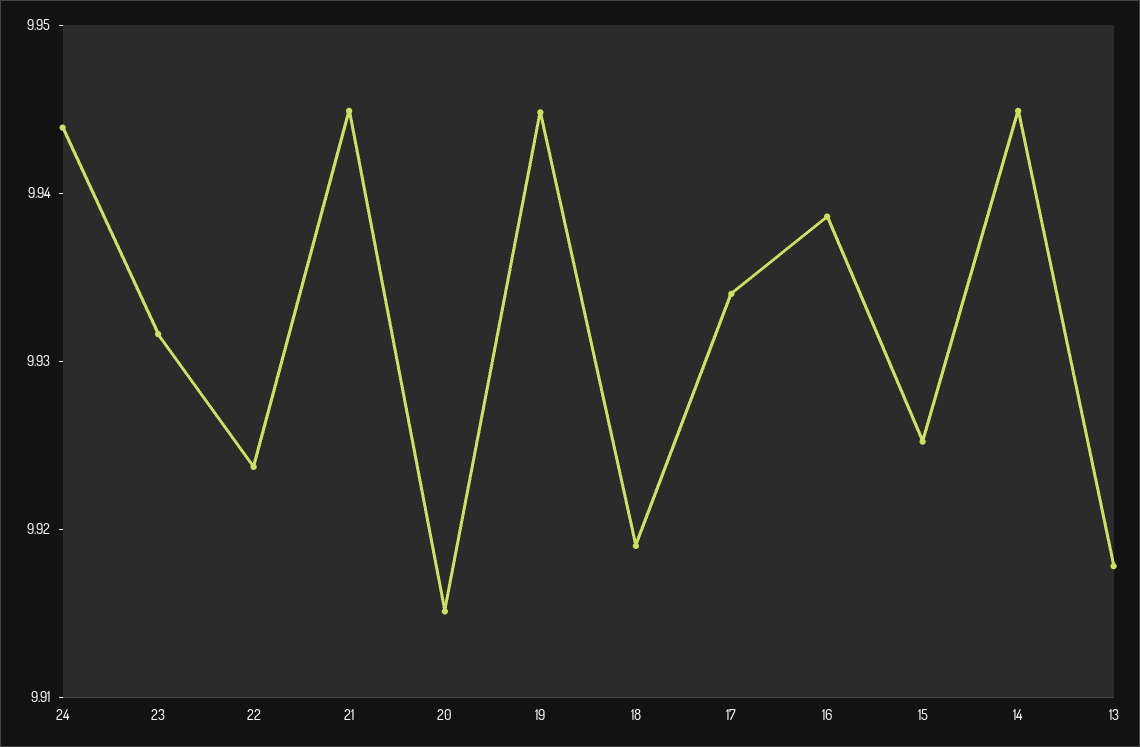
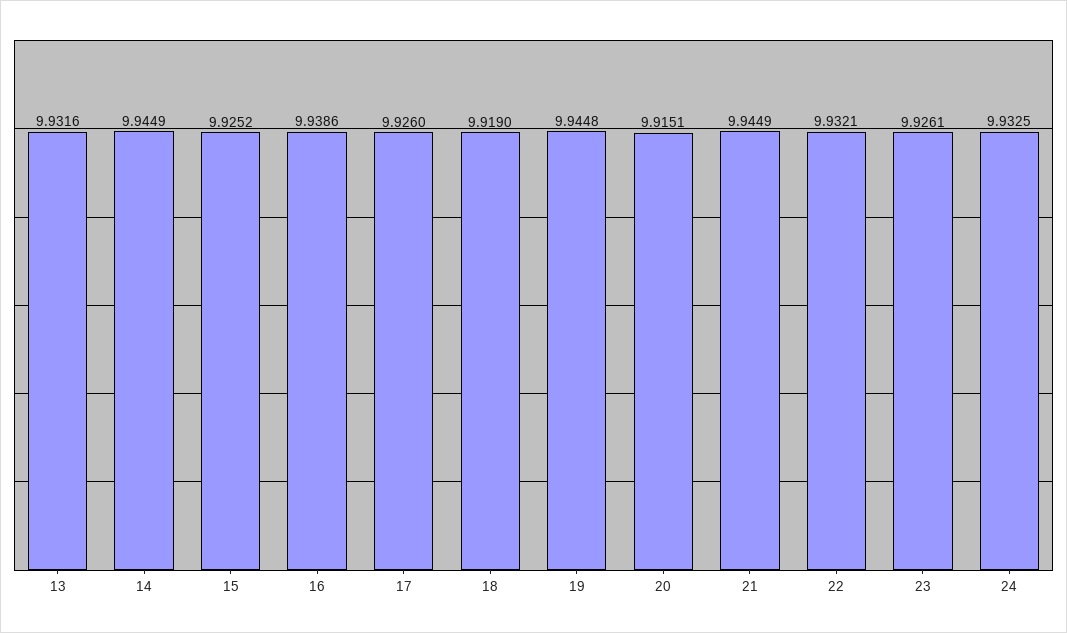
  {
-   "24": 9.944,
+   "24": 9.9325,
-   "23": 9.932,
+   "23": 9.9261,
-   "22": 9.924,
+   "22": 9.9321,
    "21": 9.9449,
    "20": 9.9151,
    "19": 9.9448,
    "18": 9.919,
-   "17": 9.934,
+   "17": 9.926,
    "16": 9.9386,
    "15": 9.9252,
    "14": 9.9449,
-   "13": 9.918
+   "13": 9.9316
  }

